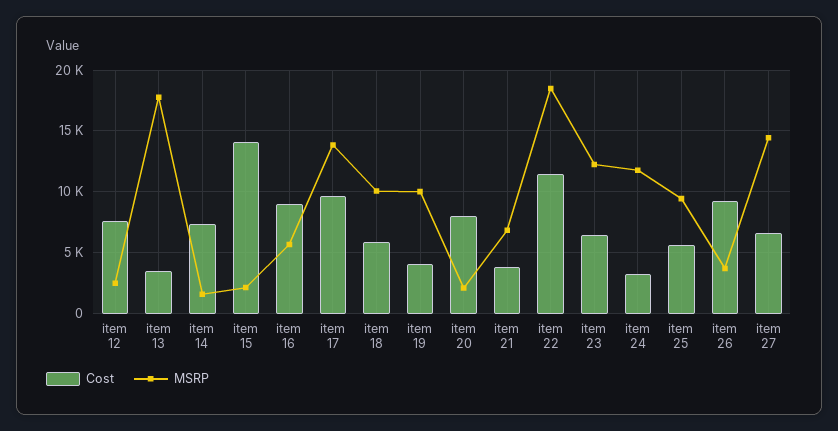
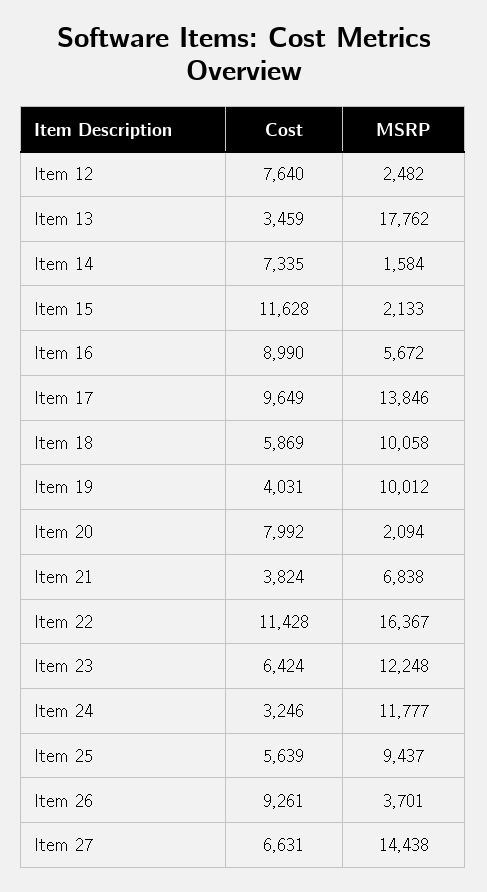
  {
    "Cost": {
      "item 12": 7640,
      "item 13": 3459,
      "item 14": 7335,
-     "item 15": 14000,
+     "item 15": 11628,
      "item 16": 8990,
      "item 17": 9649,
      "item 18": 5869,
      "item 19": 4031,
      "item 20": 7992,
      "item 21": 3824,
      "item 22": 11428,
      "item 23": 6424,
      "item 24": 3246,
      "item 25": 5639,
      "item 26": 9261,
      "item 27": 6631
    },
    "MSRP": {
      "item 12": 2482,
      "item 13": 17762,
      "item 14": 1584,
      "item 15": 2133,
      "item 16": 5672,
      "item 17": 13846,
      "item 18": 10058,
      "item 19": 10012,
      "item 20": 2094,
      "item 21": 6838,
-     "item 22": 18500,
+     "item 22": 16367,
      "item 23": 12248,
      "item 24": 11777,
      "item 25": 9437,
      "item 26": 3701,
      "item 27": 14438
    }
  }

